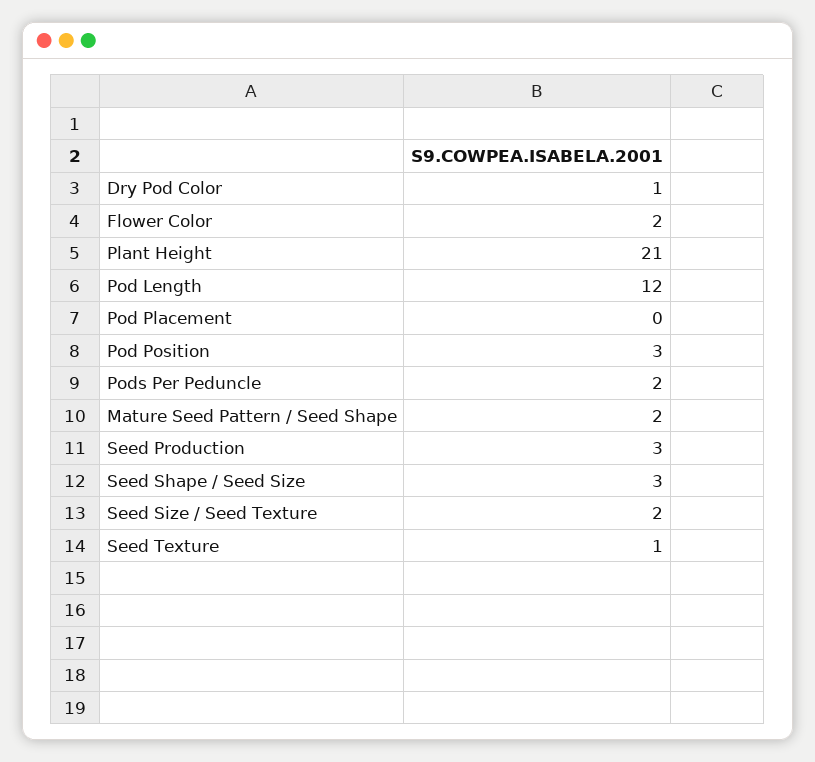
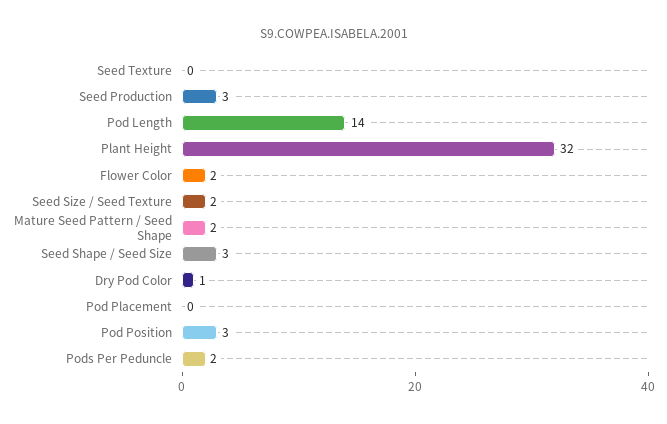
  {
    "Dry Pod Color": 1,
    "Flower Color": 2,
-   "Plant Height": 21,
+   "Plant Height": 32,
-   "Pod Length": 12,
+   "Pod Length": 14,
    "Pod Placement": 0,
    "Pod Position": 3,
    "Pods Per Peduncle": 2,
    "Mature Seed Pattern / Seed Shape": 2,
    "Seed Production": 3,
    "Seed Shape / Seed Size": 3,
    "Seed Size / Seed Texture": 2,
-   "Seed Texture": 1
+   "Seed Texture": 0
  }

